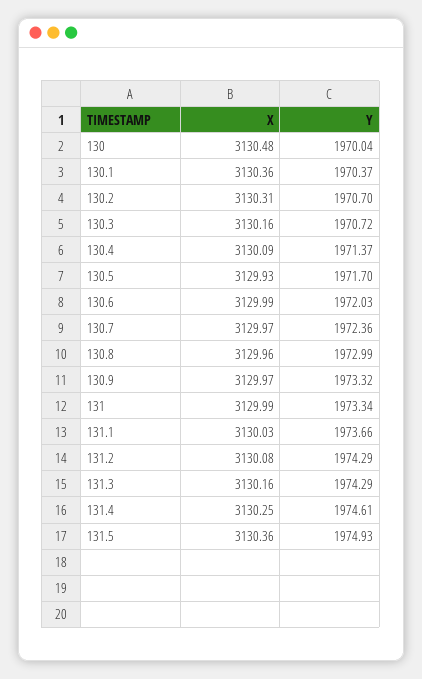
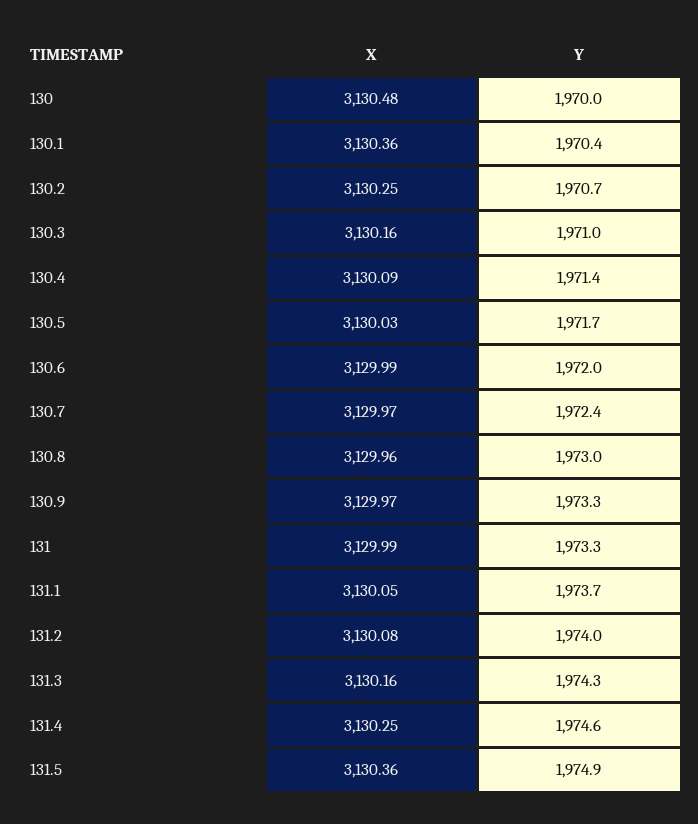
  {
    "X": {
      "130": 3130.48,
      "130.1": 3130.36,
-     "130.2": 3130.31,
+     "130.2": 3130.25,
      "130.3": 3130.16,
      "130.4": 3130.09,
-     "130.5": 3129.93,
+     "130.5": 3130.03,
      "130.6": 3129.99,
      "130.7": 3129.97,
      "130.8": 3129.96,
      "130.9": 3129.97,
      "131": 3129.99,
-     "131.1": 3130.03,
+     "131.1": 3130.05,
      "131.2": 3130.08,
      "131.3": 3130.16,
      "131.4": 3130.25,
      "131.5": 3130.36
    },
    "Y": {
      "130": 1970.04,
      "130.1": 1970.37,
      "130.2": 1970.7,
-     "130.3": 1970.72,
+     "130.3": 1971,
      "130.4": 1971.37,
      "130.5": 1971.7,
      "130.6": 1972.03,
      "130.7": 1972.36,
      "130.8": 1972.99,
      "130.9": 1973.32,
      "131": 1973.34,
      "131.1": 1973.66,
-     "131.2": 1974.29,
+     "131.2": 1974,
      "131.3": 1974.29,
      "131.4": 1974.61,
      "131.5": 1974.93
    }
  }

